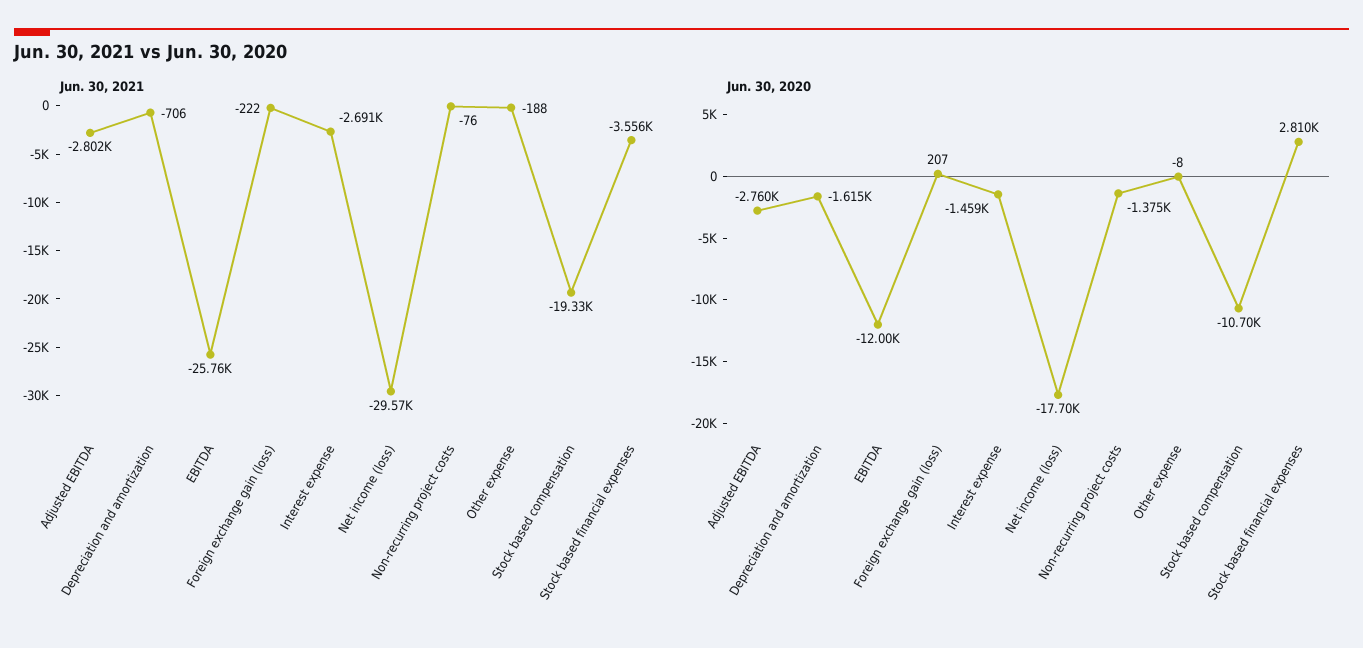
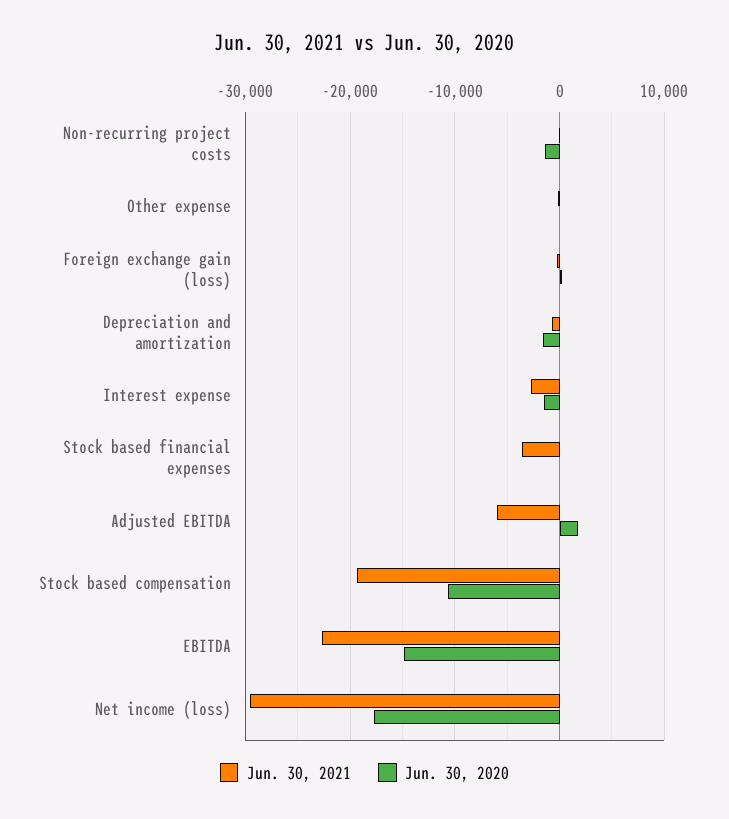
  {
    "Jun. 30, 2021": {
-     "Adjusted EBITDA": -2802,
+     "Adjusted EBITDA": -6000,
      "Depreciation and amortization": -706,
-     "EBITDA": -25760,
+     "EBITDA": -23000,
      "Foreign exchange gain (loss)": -222,
      "Interest expense": -2691,
      "Net income (loss)": -29570,
      "Non-recurring project costs": -76,
      "Other expense": -188,
      "Stock based compensation": -19330,
      "Stock based financial expenses": -3556
    },
    "Jun. 30, 2020": {
-     "Adjusted EBITDA": -2760,
+     "Adjusted EBITDA": 2000,
      "Depreciation and amortization": -1615,
-     "EBITDA": -12000,
+     "EBITDA": -15000,
      "Foreign exchange gain (loss)": 207,
      "Interest expense": -1459,
      "Net income (loss)": -17700,
      "Non-recurring project costs": -1375,
      "Other expense": -8,
      "Stock based compensation": -10700,
-     "Stock based financial expenses": 2810
+     "Stock based financial expenses": 0
    }
  }

